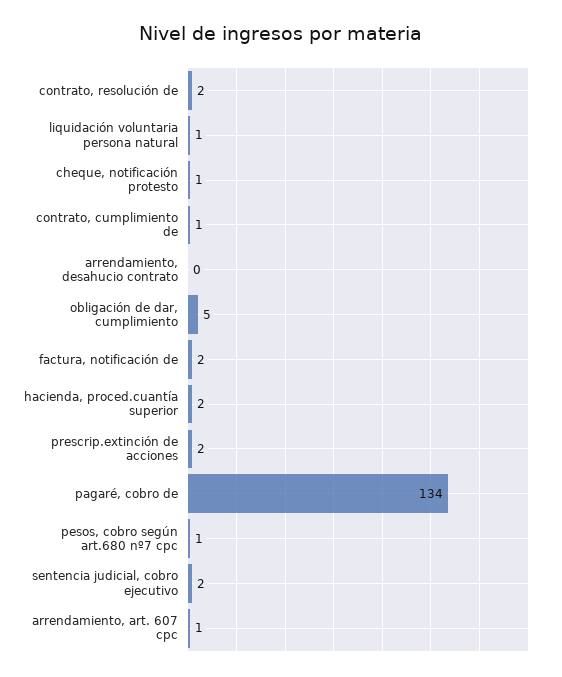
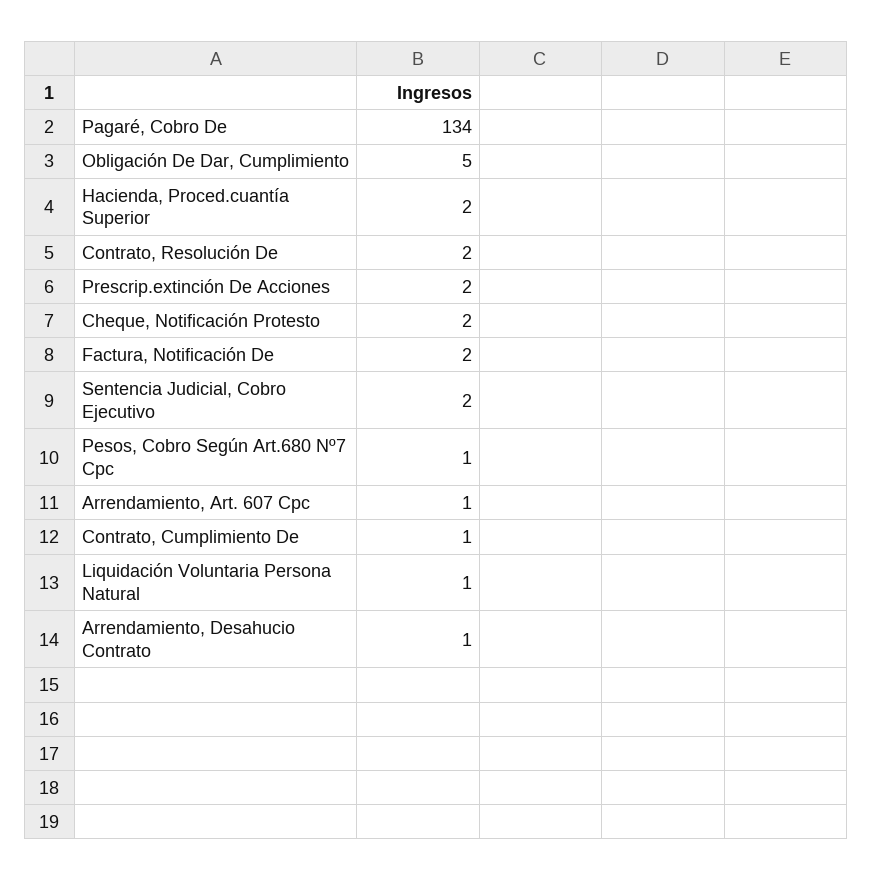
  {
    "contrato, resolución de": 2,
    "liquidación voluntaria persona natural": 1,
-   "cheque, notificación protesto": 1,
+   "cheque, notificación protesto": 2,
    "contrato, cumplimiento de": 1,
-   "arrendamiento, desahucio contrato": 0,
+   "arrendamiento, desahucio contrato": 1,
    "obligación de dar, cumplimiento": 5,
    "factura, notificación de": 2,
    "hacienda, proced.cuantía superior": 2,
    "prescrip.extinción de acciones": 2,
    "pagaré, cobro de": 134,
    "pesos, cobro según art.680 nº7 cpc": 1,
    "sentencia judicial, cobro ejecutivo": 2,
    "arrendamiento, art. 607 cpc": 1
  }

